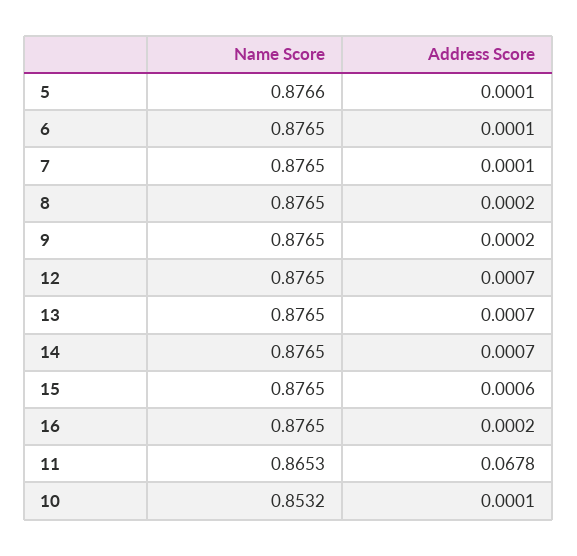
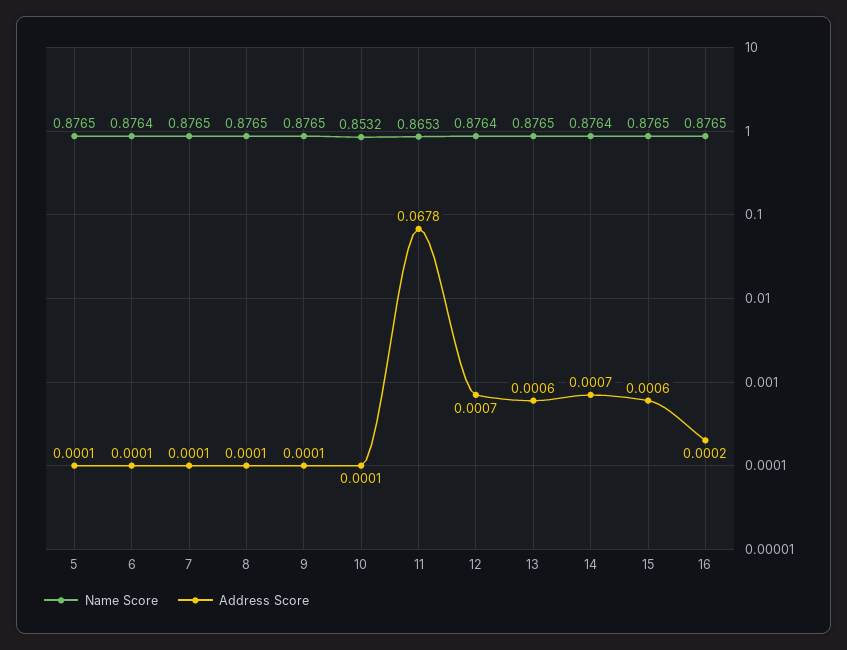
  {
    "Name Score": {
-     "5": 0.8766,
+     "5": 0.8765,
-     "6": 0.8765,
+     "6": 0.8764,
      "7": 0.8765,
      "8": 0.8765,
      "9": 0.8765,
-     "12": 0.8765,
+     "12": 0.8764,
      "13": 0.8765,
-     "14": 0.8765,
+     "14": 0.8764,
      "15": 0.8765,
      "16": 0.8765,
      "11": 0.8653,
      "10": 0.8532
    },
    "Address Score": {
      "5": 0.0001,
      "6": 0.0001,
      "7": 0.0001,
-     "8": 0.0002,
+     "8": 0.0001,
-     "9": 0.0002,
+     "9": 0.0001,
      "12": 0.0007,
-     "13": 0.0007,
+     "13": 0.0006,
      "14": 0.0007,
      "15": 0.0006,
      "16": 0.0002,
      "11": 0.0678,
      "10": 0.0001
    }
  }

